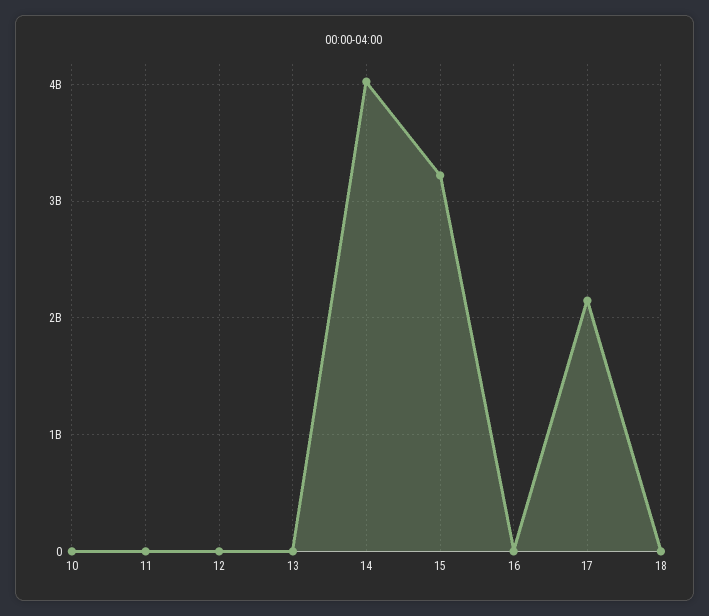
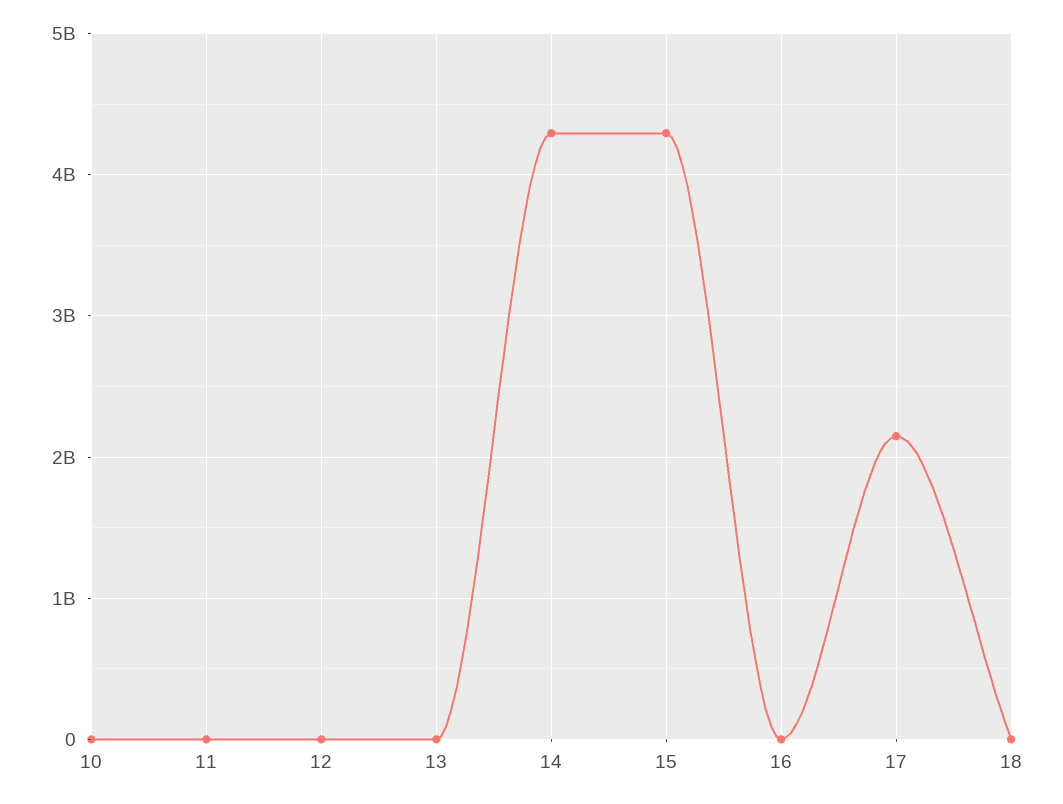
  {
    "10": 0,
    "11": 0,
    "12": 0,
    "13": 0,
-   "14": 4000000000,
+   "14": 4300000000,
-   "15": 3200000000,
+   "15": 4300000000,
    "16": 0,
    "17": 2100000000,
    "18": 0
  }

